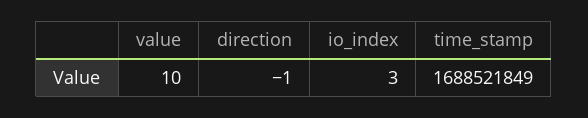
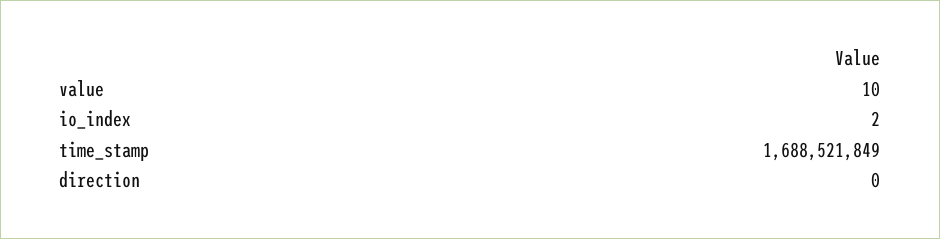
  {
    "value": 10,
-   "direction": -1,
+   "direction": 0,
-   "io_index": 3,
+   "io_index": 2,
    "time_stamp": 1688521849
  }

